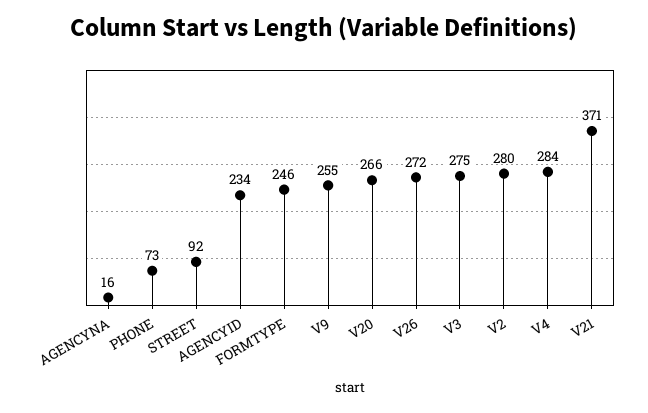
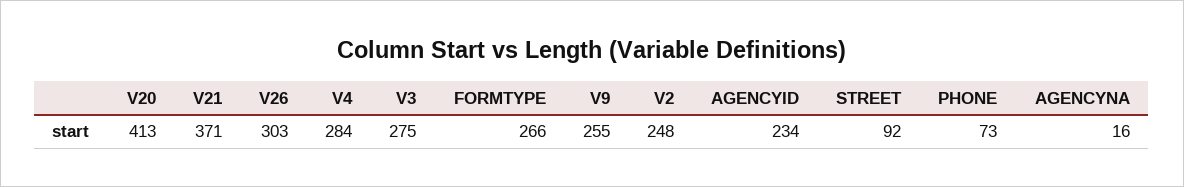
  {
    "AGENCYNA": 16,
    "PHONE": 73,
    "STREET": 92,
    "AGENCYID": 234,
-   "FORMTYPE": 246,
+   "FORMTYPE": 266,
    "V9": 255,
-   "V20": 266,
+   "V20": 413,
-   "V26": 272,
+   "V26": 303,
    "V3": 275,
-   "V2": 280,
+   "V2": 248,
    "V4": 284,
    "V21": 371
  }

